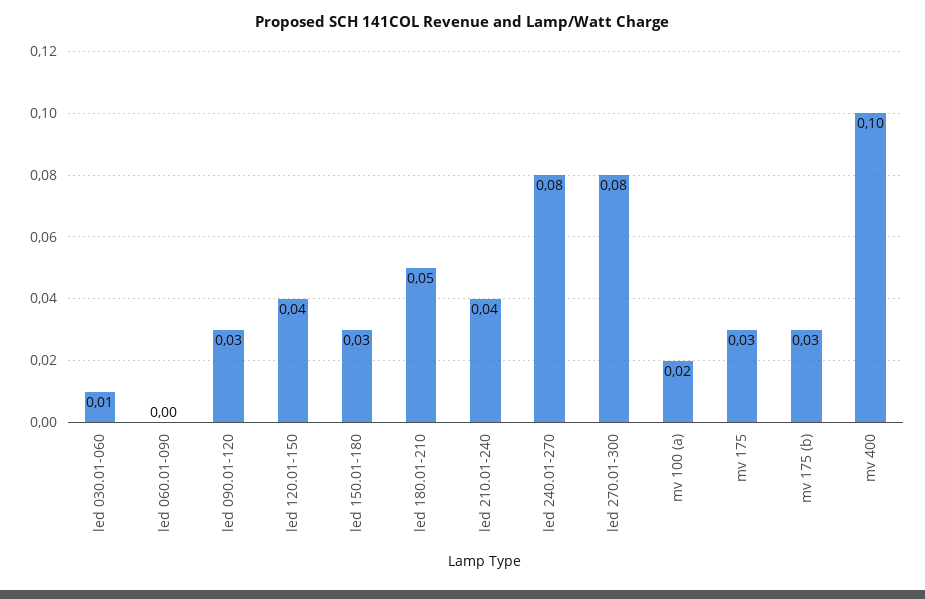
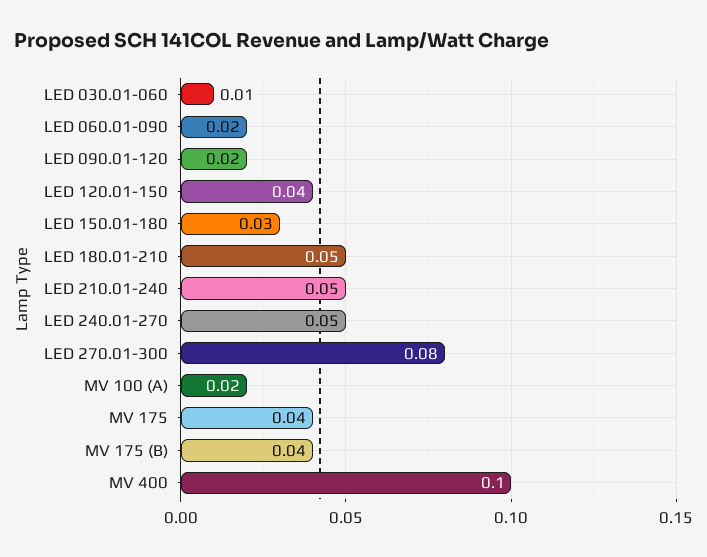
  {
    "led 030.01-060": 0.01,
-   "led 060.01-090": 0,
+   "led 060.01-090": 0.02,
-   "led 090.01-120": 0.03,
+   "led 090.01-120": 0.02,
    "led 120.01-150": 0.04,
    "led 150.01-180": 0.03,
    "led 180.01-210": 0.05,
-   "led 210.01-240": 0.04,
+   "led 210.01-240": 0.05,
-   "led 240.01-270": 0.08,
+   "led 240.01-270": 0.05,
    "led 270.01-300": 0.08,
    "mv 100 (a)": 0.02,
-   "mv 175": 0.03,
+   "mv 175": 0.04,
-   "mv 175 (b)": 0.03,
+   "mv 175 (b)": 0.04,
    "mv 400": 0.1
  }

